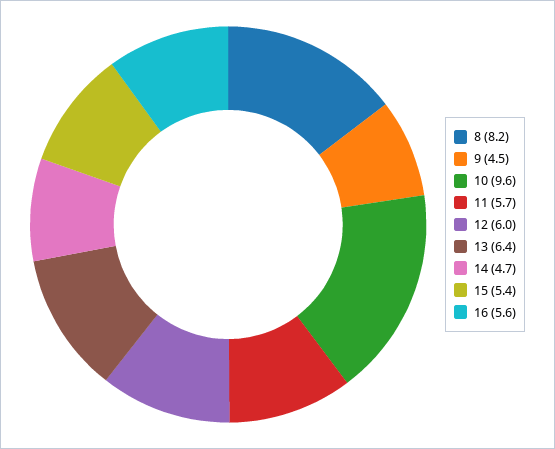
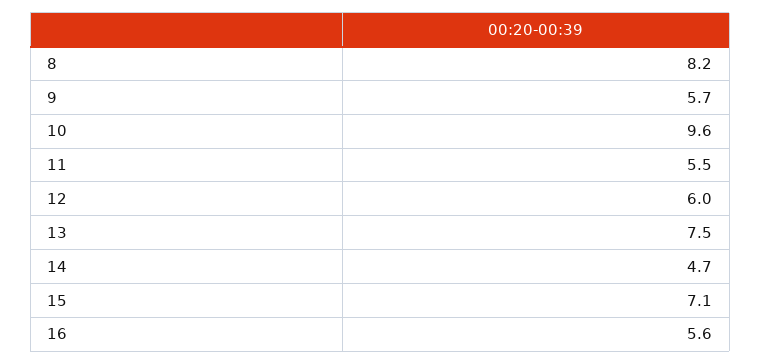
  {
    "8": 8.2,
-   "9": 4.5,
+   "9": 5.7,
    "10": 9.6,
-   "11": 5.7,
+   "11": 5.5,
    "12": 6,
-   "13": 6.4,
+   "13": 7.5,
    "14": 4.7,
-   "15": 5.4,
+   "15": 7.1,
    "16": 5.6
  }

